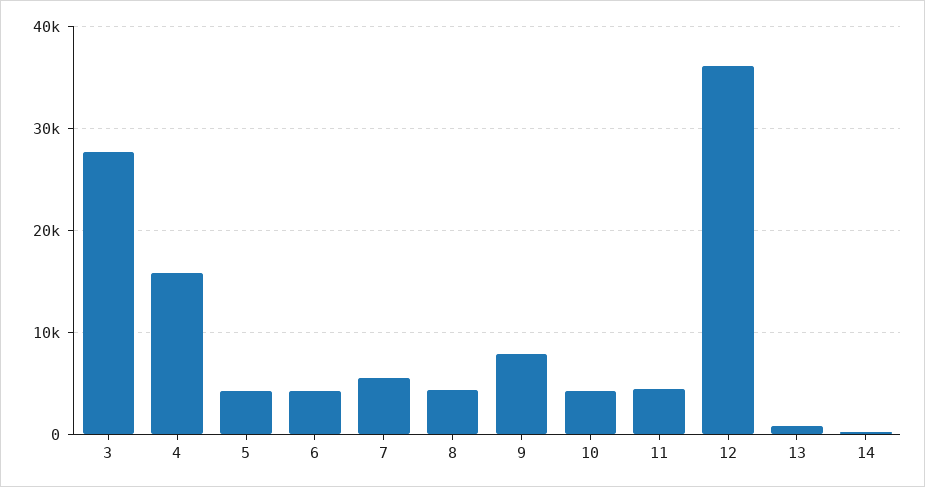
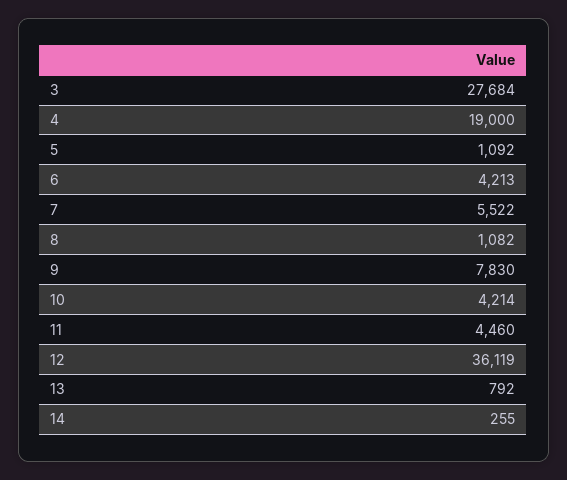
  {
    "3": 27684,
-   "4": 16000,
+   "4": 19000,
-   "5": 4000,
+   "5": 1092,
    "6": 4213,
    "7": 5522,
-   "8": 4000,
+   "8": 1082,
    "9": 7830,
    "10": 4214,
    "11": 4460,
    "12": 36119,
    "13": 792,
    "14": 255
  }

